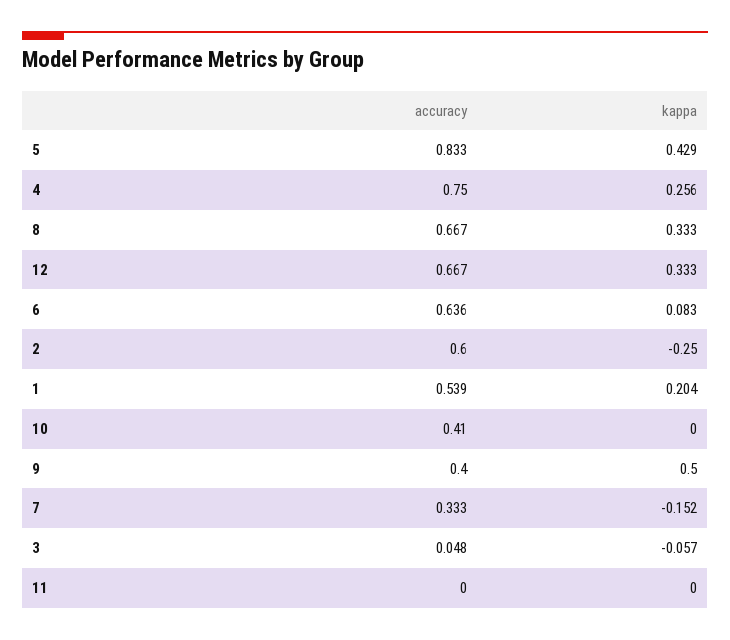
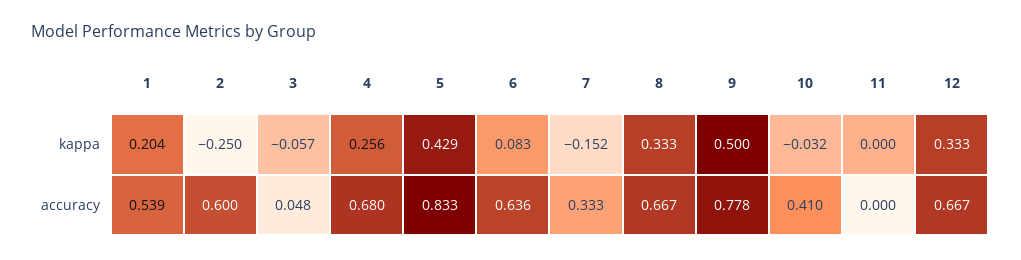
  {
    "accuracy": {
      "5": 0.833,
-     "4": 0.75,
+     "4": 0.68,
      "8": 0.667,
      "12": 0.667,
      "6": 0.636,
      "2": 0.6,
      "1": 0.539,
      "10": 0.41,
-     "9": 0.4,
+     "9": 0.778,
      "7": 0.333,
      "3": 0.048,
      "11": 0
    },
    "kappa": {
      "5": 0.429,
      "4": 0.256,
      "8": 0.333,
      "12": 0.333,
      "6": 0.083,
      "2": -0.25,
      "1": 0.204,
-     "10": 0,
+     "10": -0.032,
      "9": 0.5,
      "7": -0.152,
      "3": -0.057,
      "11": 0
    }
  }

